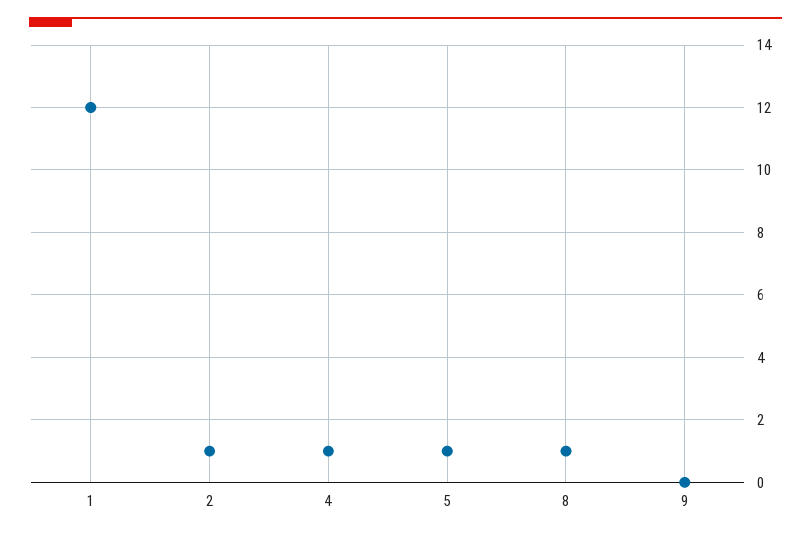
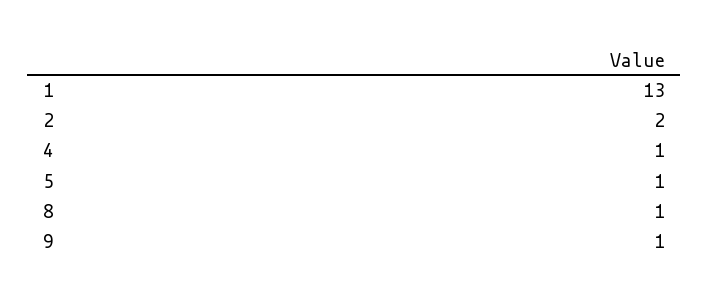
  {
-   "1": 12,
+   "1": 13,
-   "2": 1,
+   "2": 2,
    "4": 1,
    "5": 1,
    "8": 1,
-   "9": 0
+   "9": 1
  }

